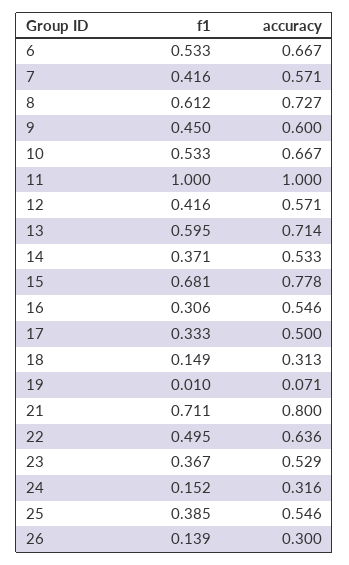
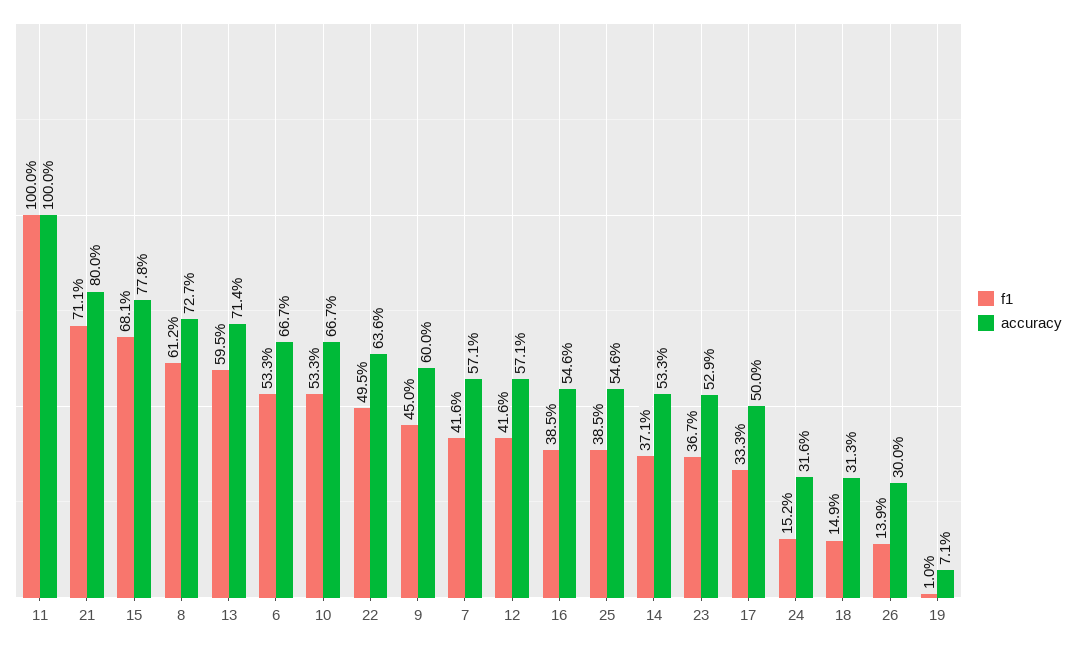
  {
    "f1": {
      "6": 0.533,
      "7": 0.416,
      "8": 0.612,
      "9": 0.45,
      "10": 0.533,
      "11": 1,
      "12": 0.416,
      "13": 0.595,
      "14": 0.371,
      "15": 0.681,
-     "16": 0.306,
+     "16": 0.385,
      "17": 0.333,
      "18": 0.149,
      "19": 0.01,
      "21": 0.711,
      "22": 0.495,
      "23": 0.367,
      "24": 0.152,
      "25": 0.385,
      "26": 0.139
    },
    "accuracy": {
      "6": 0.667,
      "7": 0.571,
      "8": 0.727,
      "9": 0.6,
      "10": 0.667,
      "11": 1,
      "12": 0.571,
      "13": 0.714,
      "14": 0.533,
      "15": 0.778,
      "16": 0.546,
      "17": 0.5,
      "18": 0.313,
      "19": 0.071,
      "21": 0.8,
      "22": 0.636,
      "23": 0.529,
      "24": 0.316,
      "25": 0.546,
      "26": 0.3
    }
  }

